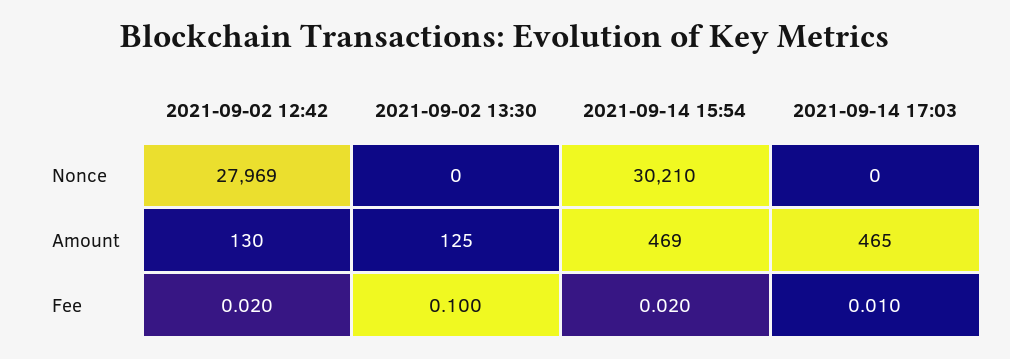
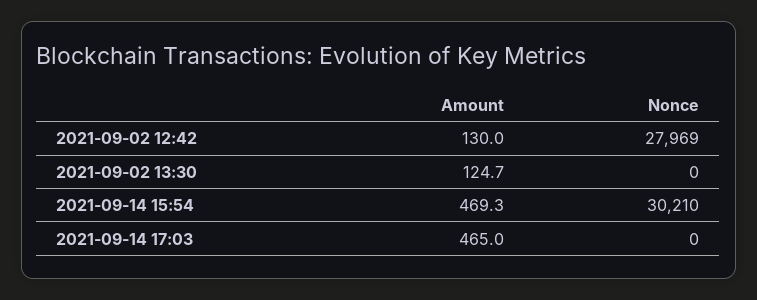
  {
    "2021-09-02 12:42": {
      "Nonce": 27969,
-     "Amount": 130,
+     "Amount": 130
-     "Fee": 0.02
    },
    "2021-09-02 13:30": {
      "Nonce": 0,
-     "Amount": 124.7,
+     "Amount": 124.7
-     "Fee": 0.1
    },
    "2021-09-14 15:54": {
      "Nonce": 30210,
-     "Amount": 469.3,
+     "Amount": 469.3
-     "Fee": 0.02
    },
    "2021-09-14 17:03": {
      "Nonce": 0,
-     "Amount": 465,
+     "Amount": 465
-     "Fee": 0.01
    }
  }

